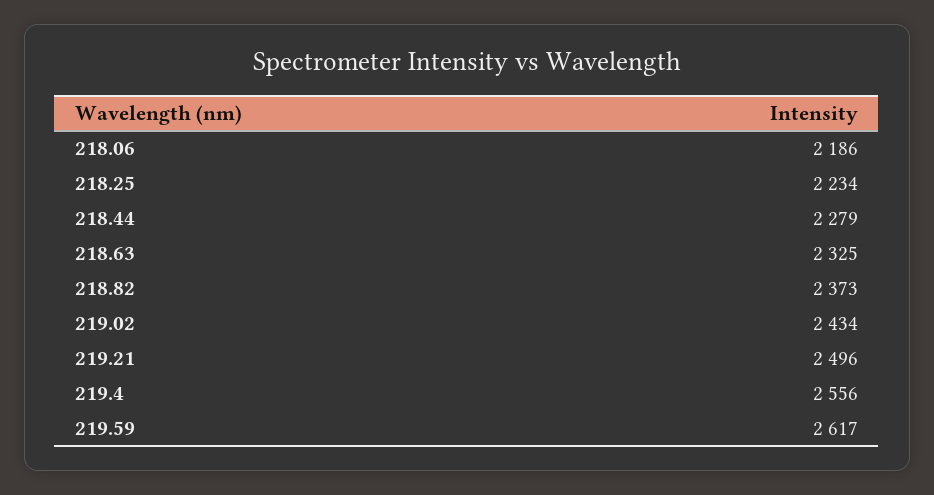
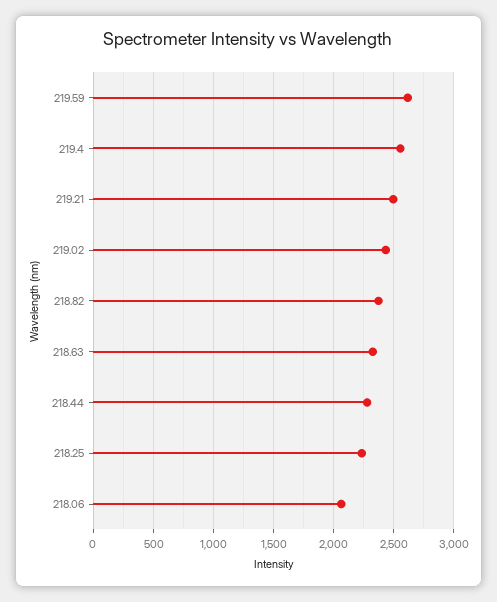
  {
-   "218.06": 2186,
+   "218.06": 2050,
    "218.25": 2234,
    "218.44": 2279,
    "218.63": 2325,
    "218.82": 2373,
    "219.02": 2434,
    "219.21": 2496,
    "219.4": 2556,
    "219.59": 2617
  }

